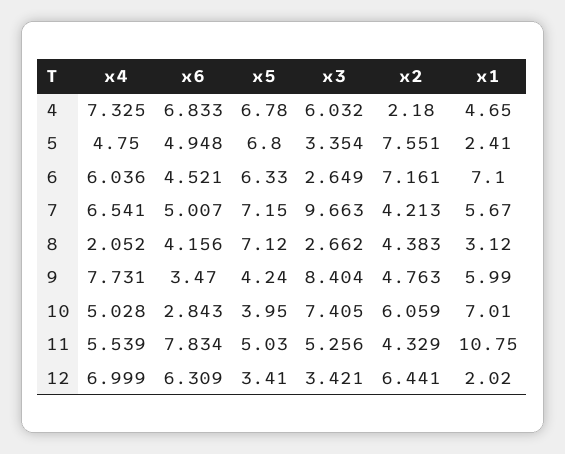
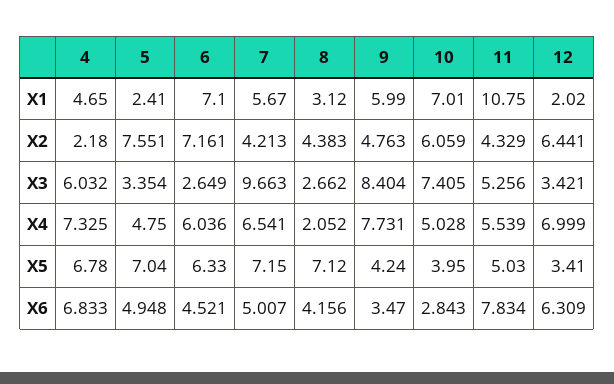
  {
    "x4": {
      "4": 7.325,
      "5": 4.75,
      "6": 6.036,
      "7": 6.541,
      "8": 2.052,
      "9": 7.731,
      "10": 5.028,
      "11": 5.539,
      "12": 6.999
    },
    "x6": {
      "4": 6.833,
      "5": 4.948,
      "6": 4.521,
      "7": 5.007,
      "8": 4.156,
      "9": 3.47,
      "10": 2.843,
      "11": 7.834,
      "12": 6.309
    },
    "x5": {
      "4": 6.78,
-     "5": 6.8,
+     "5": 7.04,
      "6": 6.33,
      "7": 7.15,
      "8": 7.12,
      "9": 4.24,
      "10": 3.95,
      "11": 5.03,
      "12": 3.41
    },
    "x3": {
      "4": 6.032,
      "5": 3.354,
      "6": 2.649,
      "7": 9.663,
      "8": 2.662,
      "9": 8.404,
      "10": 7.405,
      "11": 5.256,
      "12": 3.421
    },
    "x2": {
      "4": 2.18,
      "5": 7.551,
      "6": 7.161,
      "7": 4.213,
      "8": 4.383,
      "9": 4.763,
      "10": 6.059,
      "11": 4.329,
      "12": 6.441
    },
    "x1": {
      "4": 4.65,
      "5": 2.41,
      "6": 7.1,
      "7": 5.67,
      "8": 3.12,
      "9": 5.99,
      "10": 7.01,
      "11": 10.75,
      "12": 2.02
    }
  }

